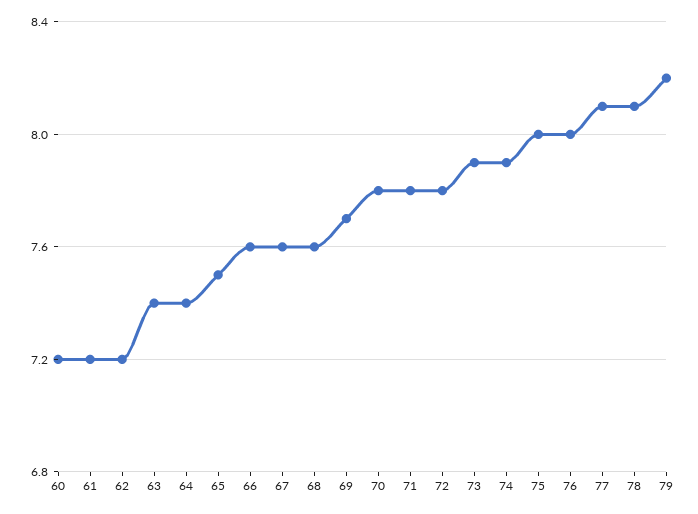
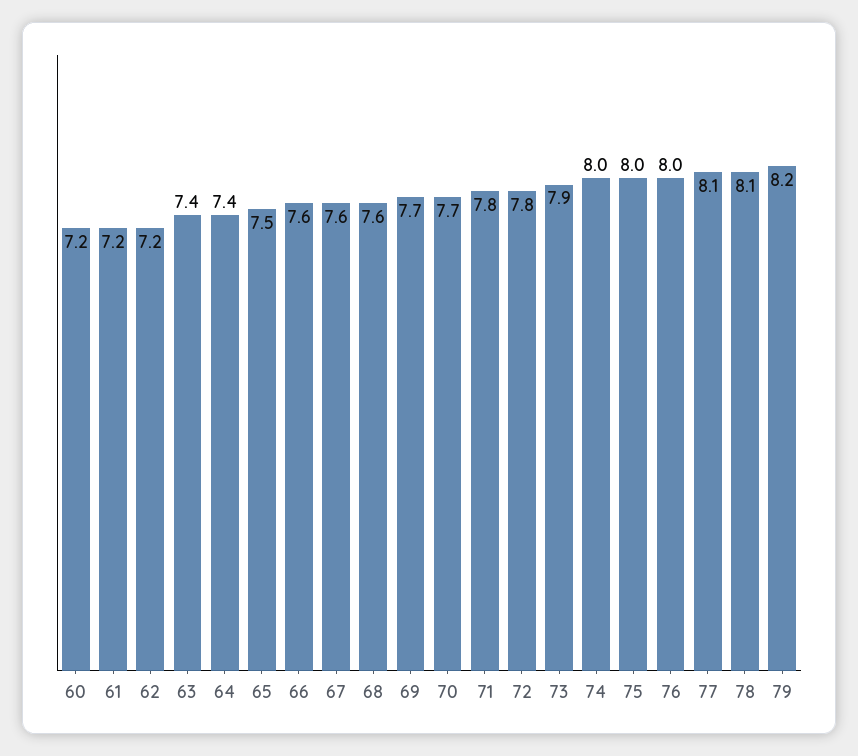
  {
    "60": 7.2,
    "61": 7.2,
    "62": 7.2,
    "63": 7.4,
    "64": 7.4,
    "65": 7.5,
    "66": 7.6,
    "67": 7.6,
    "68": 7.6,
    "69": 7.7,
-   "70": 7.8,
+   "70": 7.7,
    "71": 7.8,
    "72": 7.8,
    "73": 7.9,
-   "74": 7.9,
+   "74": 8,
    "75": 8,
    "76": 8,
    "77": 8.1,
    "78": 8.1,
    "79": 8.2
  }

